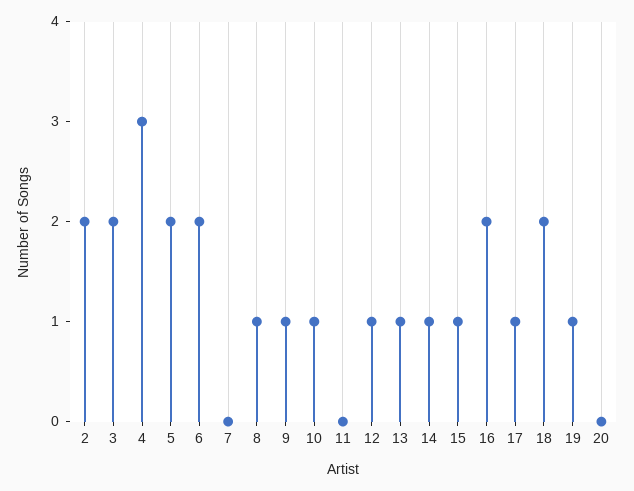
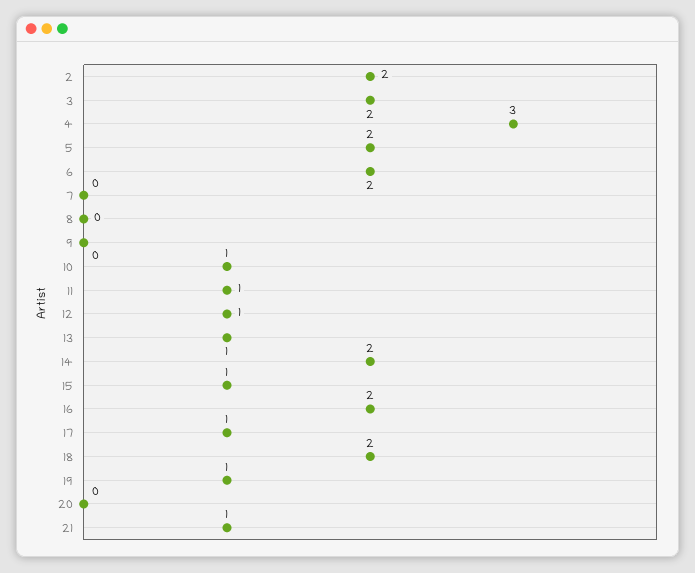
  {
    "2": 2,
    "3": 2,
    "4": 3,
    "5": 2,
    "6": 2,
    "7": 0,
-   "8": 1,
+   "8": 0,
-   "9": 1,
+   "9": 0,
    "10": 1,
-   "11": 0,
+   "11": 1,
    "12": 1,
    "13": 1,
-   "14": 1,
+   "14": 2,
    "15": 1,
    "16": 2,
    "17": 1,
    "18": 2,
    "19": 1,
-   "20": 0
+   "20": 0,
+   "21": 1
  }

